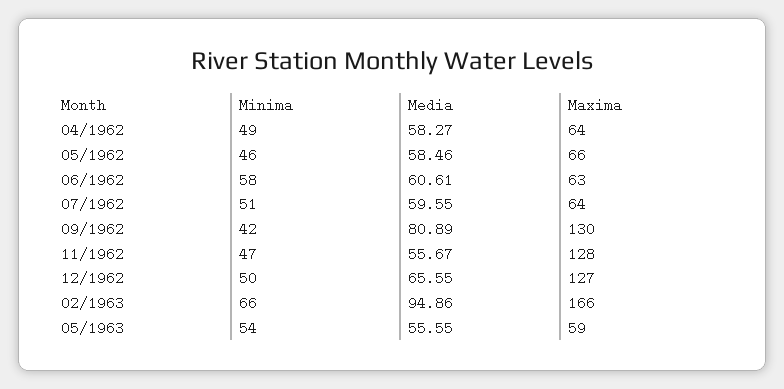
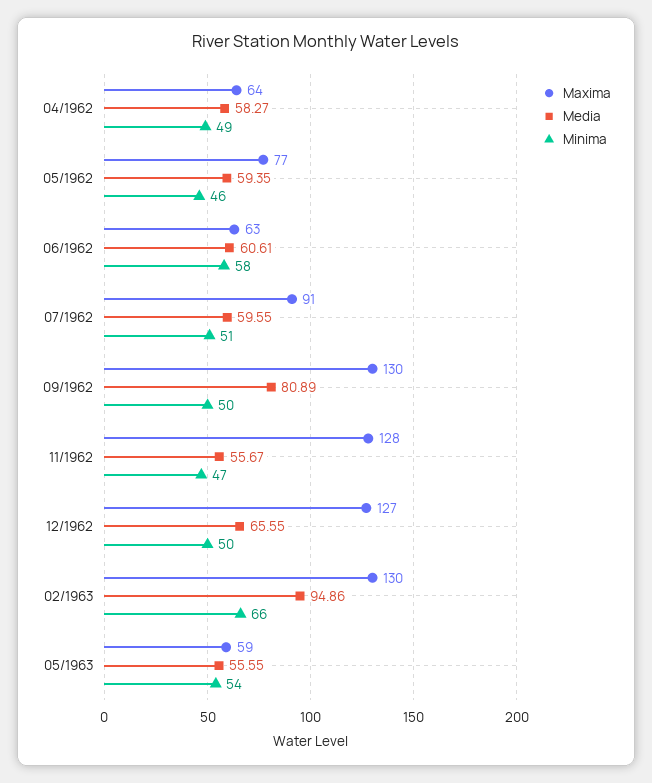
  {
    "Minima": {
      "04/1962": 49,
      "05/1962": 46,
      "06/1962": 58,
      "07/1962": 51,
-     "09/1962": 42,
+     "09/1962": 50,
      "11/1962": 47,
      "12/1962": 50,
      "02/1963": 66,
      "05/1963": 54
    },
    "Media": {
      "04/1962": 58.27,
-     "05/1962": 58.46,
+     "05/1962": 59.35,
      "06/1962": 60.61,
      "07/1962": 59.55,
      "09/1962": 80.89,
      "11/1962": 55.67,
      "12/1962": 65.55,
      "02/1963": 94.86,
      "05/1963": 55.55
    },
    "Maxima": {
      "04/1962": 64,
-     "05/1962": 66,
+     "05/1962": 77,
      "06/1962": 63,
-     "07/1962": 64,
+     "07/1962": 91,
      "09/1962": 130,
      "11/1962": 128,
      "12/1962": 127,
-     "02/1963": 166,
+     "02/1963": 130,
      "05/1963": 59
    }
  }

